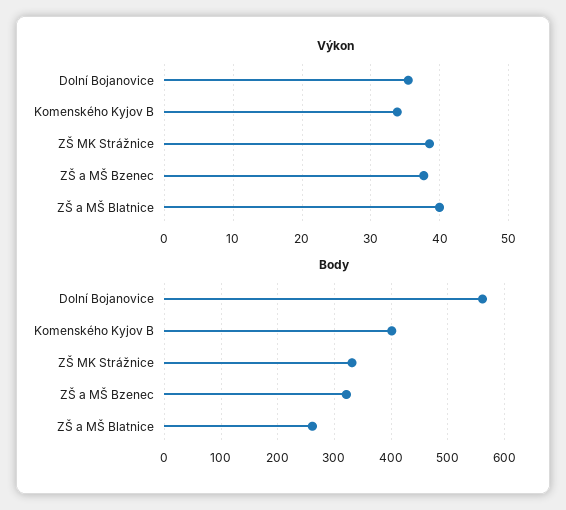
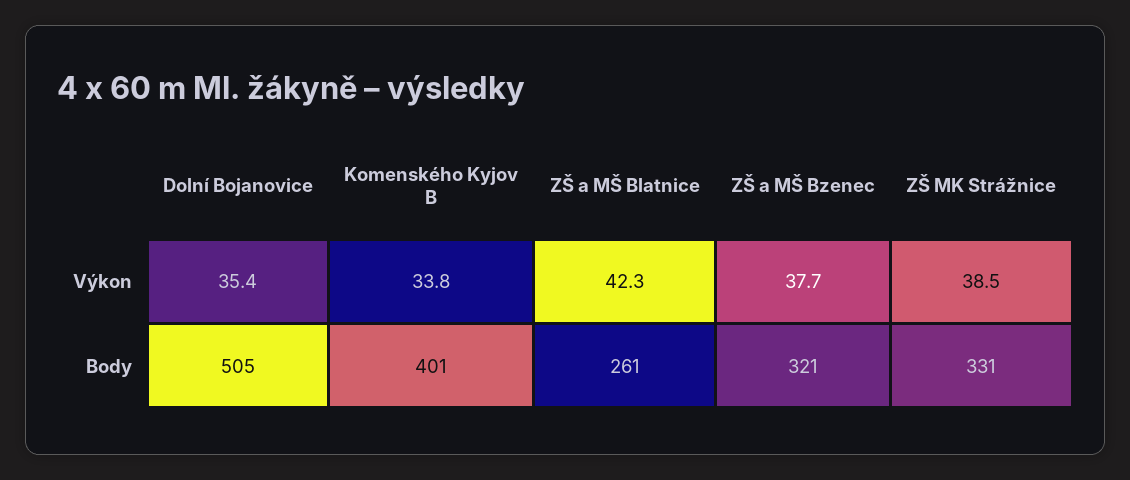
  {
    "Výkon": {
      "Dolní Bojanovice": 35.4,
      "Komenského Kyjov B": 33.8,
      "ZŠ MK Strážnice": 38.5,
      "ZŠ a MŠ Bzenec": 37.7,
-     "ZŠ a MŠ Blatnice": 40
+     "ZŠ a MŠ Blatnice": 42.3
    },
    "Body": {
-     "Dolní Bojanovice": 560,
+     "Dolní Bojanovice": 505,
      "Komenského Kyjov B": 401,
      "ZŠ MK Strážnice": 331,
      "ZŠ a MŠ Bzenec": 321,
      "ZŠ a MŠ Blatnice": 261
    }
  }

